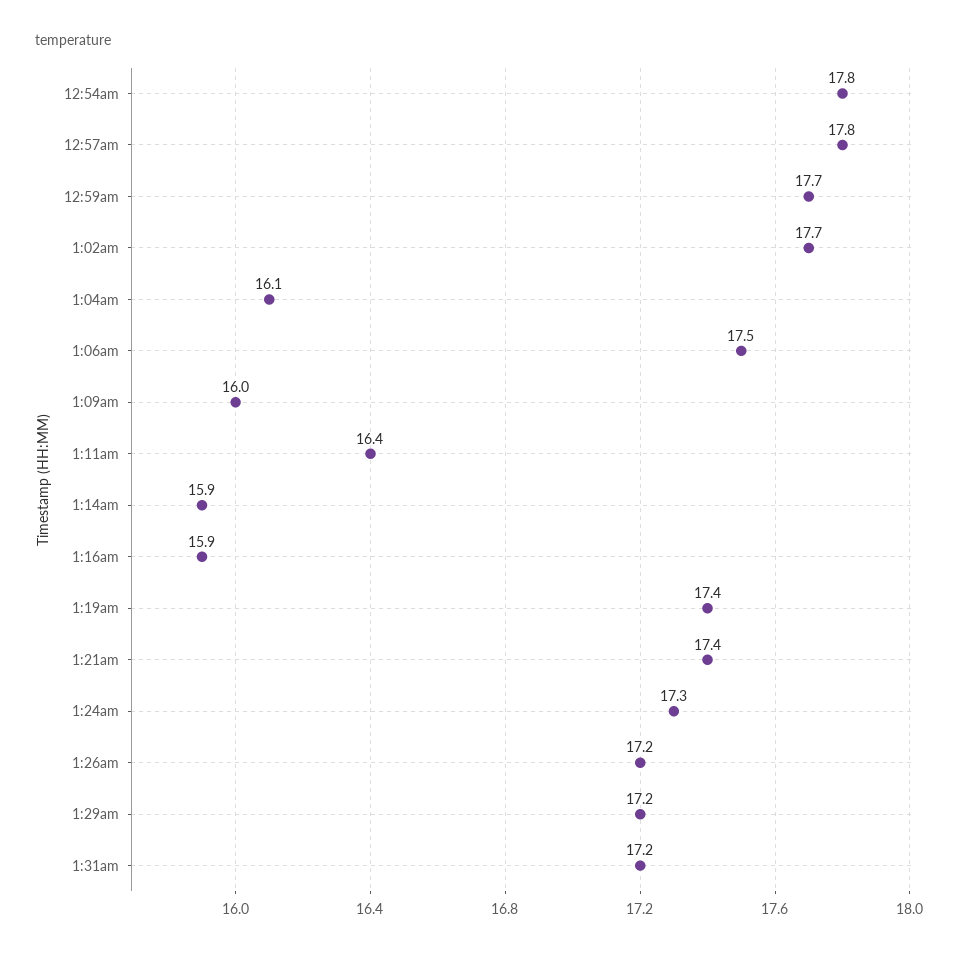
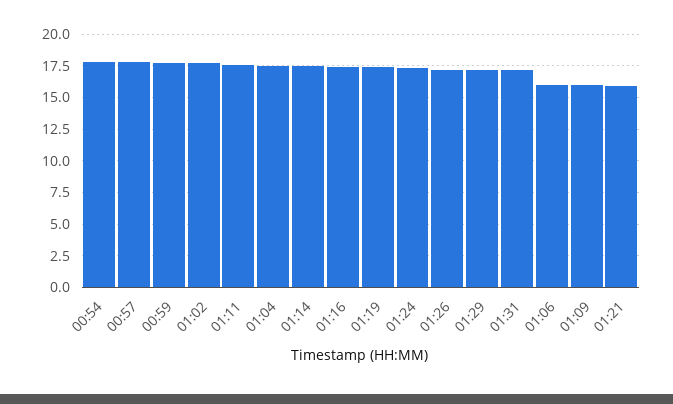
  {
    "12:54am": 17.8,
    "12:57am": 17.8,
    "12:59am": 17.7,
    "1:02am": 17.7,
-   "1:04am": 16.1,
+   "1:04am": 17.5,
-   "1:06am": 17.5,
+   "1:06am": 16,
    "1:09am": 16,
-   "1:11am": 16.4,
+   "1:11am": 17.5,
-   "1:14am": 15.9,
+   "1:14am": 17.5,
-   "1:16am": 15.9,
+   "1:16am": 17.5,
    "1:19am": 17.4,
-   "1:21am": 17.4,
+   "1:21am": 16,
    "1:24am": 17.3,
    "1:26am": 17.2,
    "1:29am": 17.2,
    "1:31am": 17.2
  }

